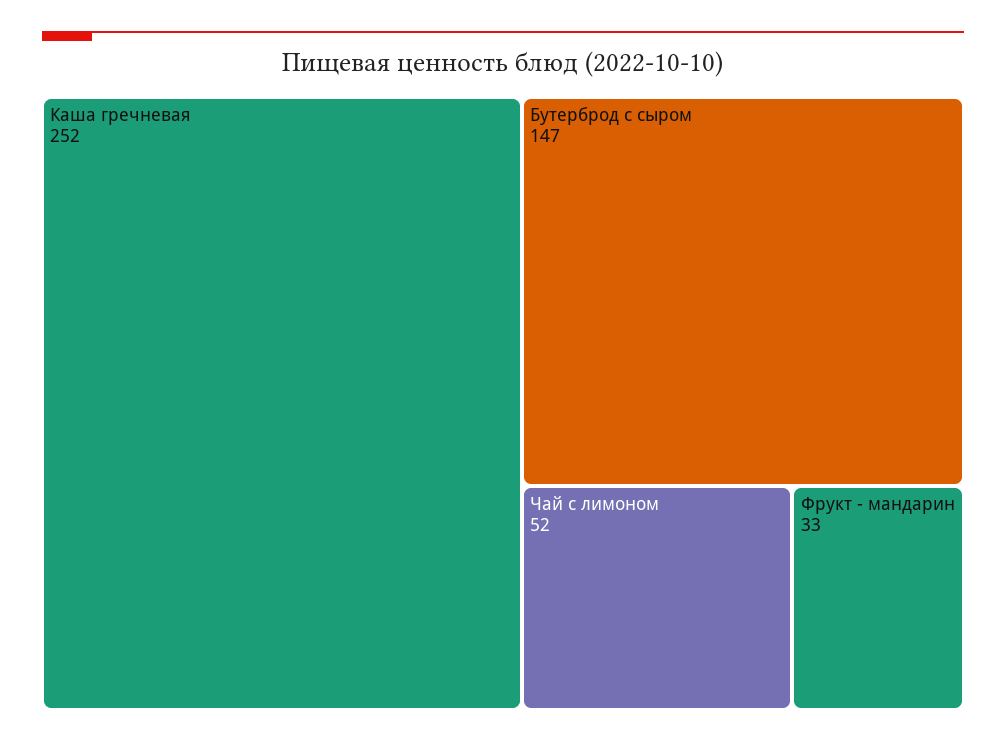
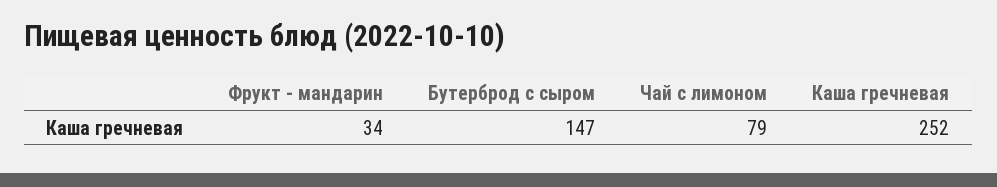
  {
    "Каша гречневая": 252,
    "Бутерброд с сыром": 147,
-   "Чай с лимоном": 52,
+   "Чай с лимоном": 79,
-   "Фрукт - мандарин": 33
+   "Фрукт - мандарин": 34
  }

